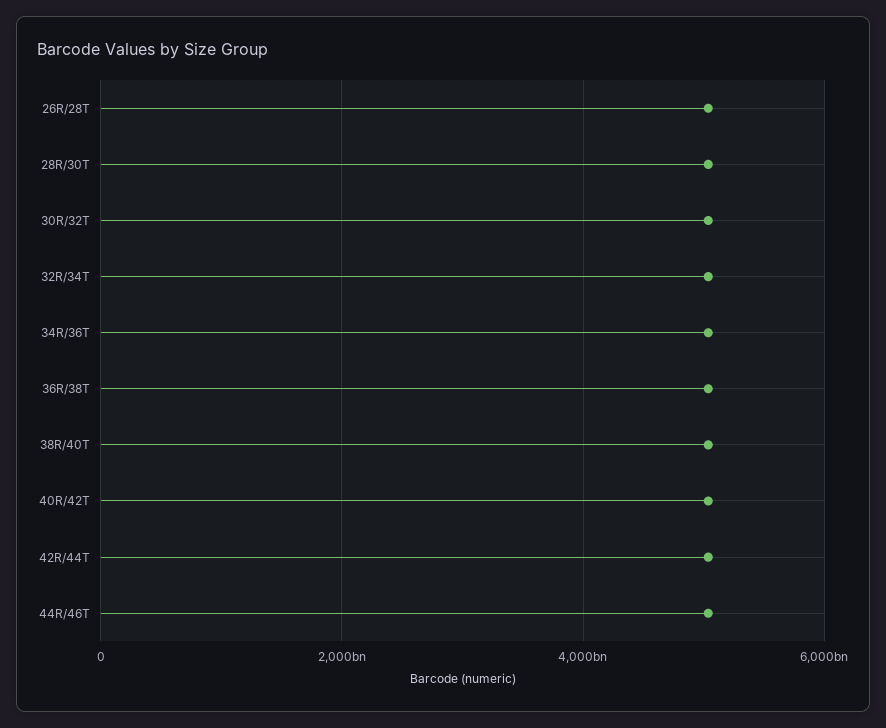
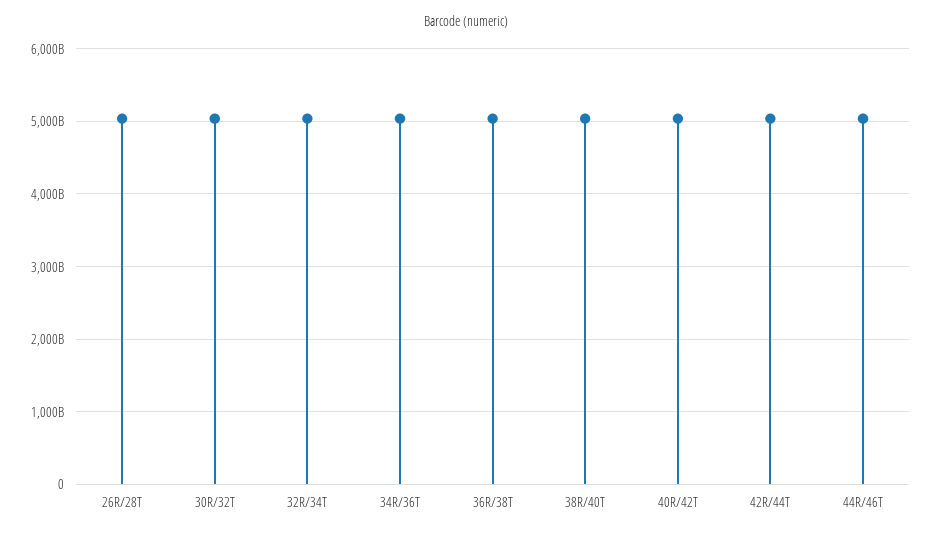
  {
    "26R/28T": 5000000000000,
-   "28R/30T": 5000000000000,
    "30R/32T": 5000000000000,
    "32R/34T": 5000000000000,
    "34R/36T": 5000000000000,
    "36R/38T": 5000000000000,
    "38R/40T": 5000000000000,
    "40R/42T": 5000000000000,
    "42R/44T": 5000000000000,
    "44R/46T": 5000000000000
  }

